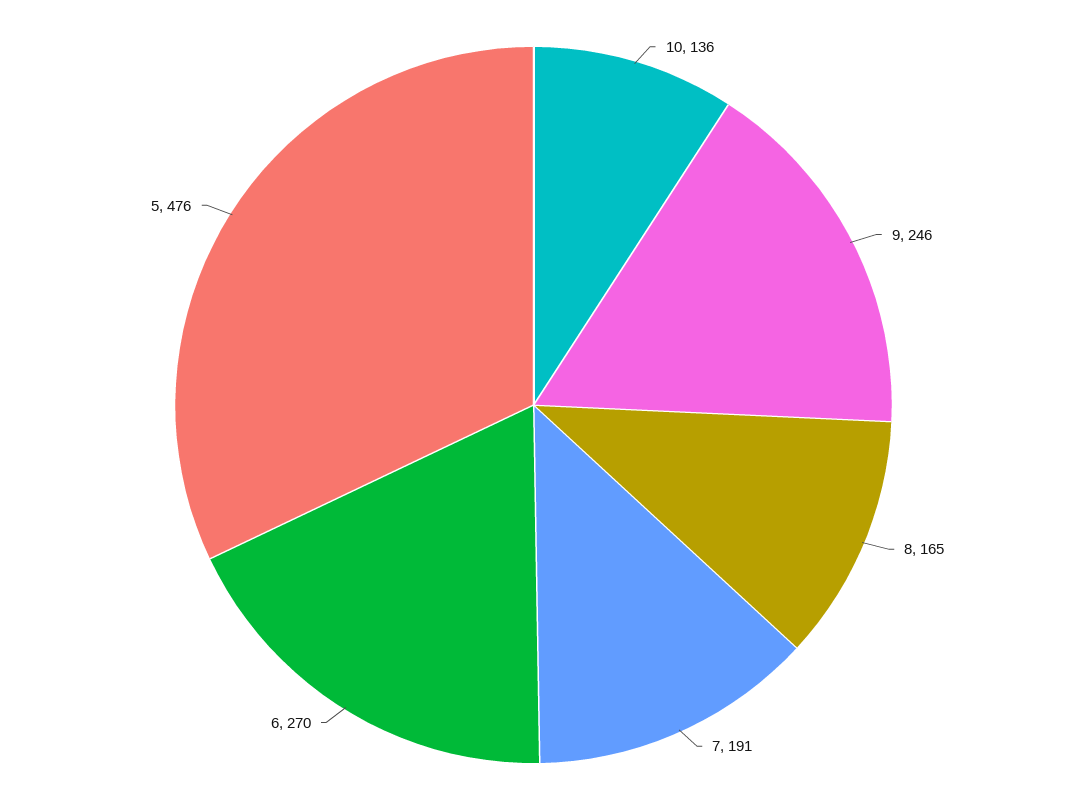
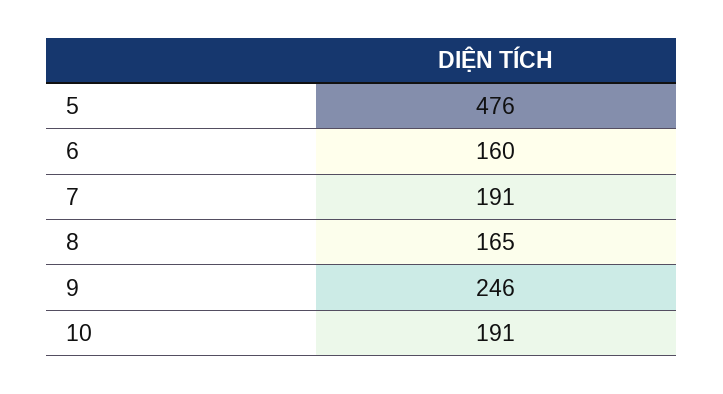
  {
-   "10": 136,
+   "10": 191,
    "9": 246,
    "8": 165,
    "7": 191,
-   "6": 270,
+   "6": 160,
    "5": 476
  }

